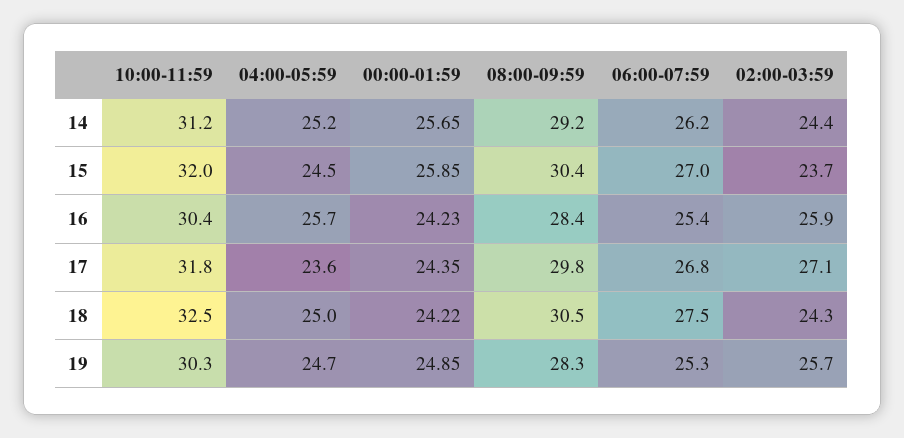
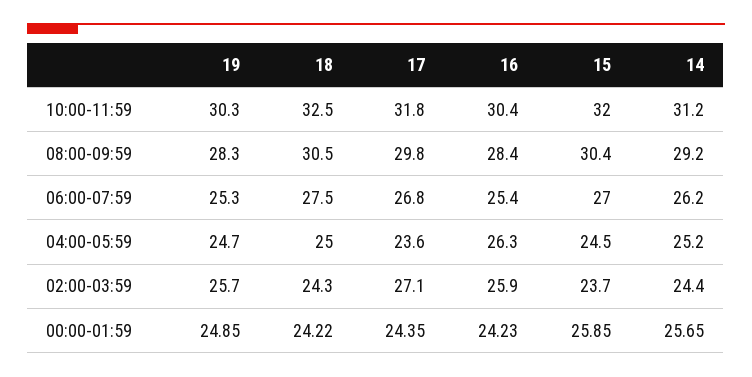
  {
    "10:00-11:59": {
      "14": 31.2,
      "15": 32,
      "16": 30.4,
      "17": 31.8,
      "18": 32.5,
      "19": 30.3
    },
    "04:00-05:59": {
      "14": 25.2,
      "15": 24.5,
-     "16": 25.7,
+     "16": 26.3,
      "17": 23.6,
      "18": 25,
      "19": 24.7
    },
    "00:00-01:59": {
      "14": 25.65,
      "15": 25.85,
      "16": 24.23,
      "17": 24.35,
      "18": 24.22,
      "19": 24.85
    },
    "08:00-09:59": {
      "14": 29.2,
      "15": 30.4,
      "16": 28.4,
      "17": 29.8,
      "18": 30.5,
      "19": 28.3
    },
    "06:00-07:59": {
      "14": 26.2,
      "15": 27,
      "16": 25.4,
      "17": 26.8,
      "18": 27.5,
      "19": 25.3
    },
    "02:00-03:59": {
      "14": 24.4,
      "15": 23.7,
      "16": 25.9,
      "17": 27.1,
      "18": 24.3,
      "19": 25.7
    }
  }

